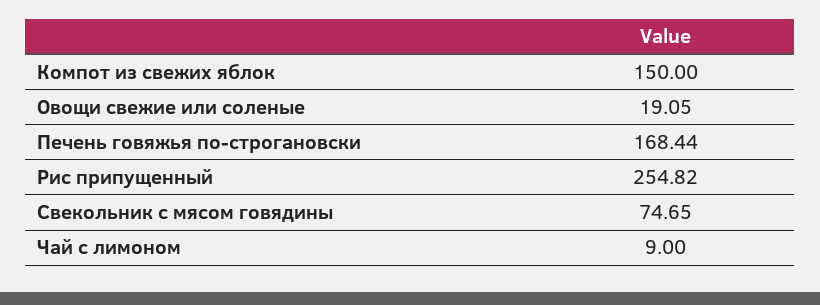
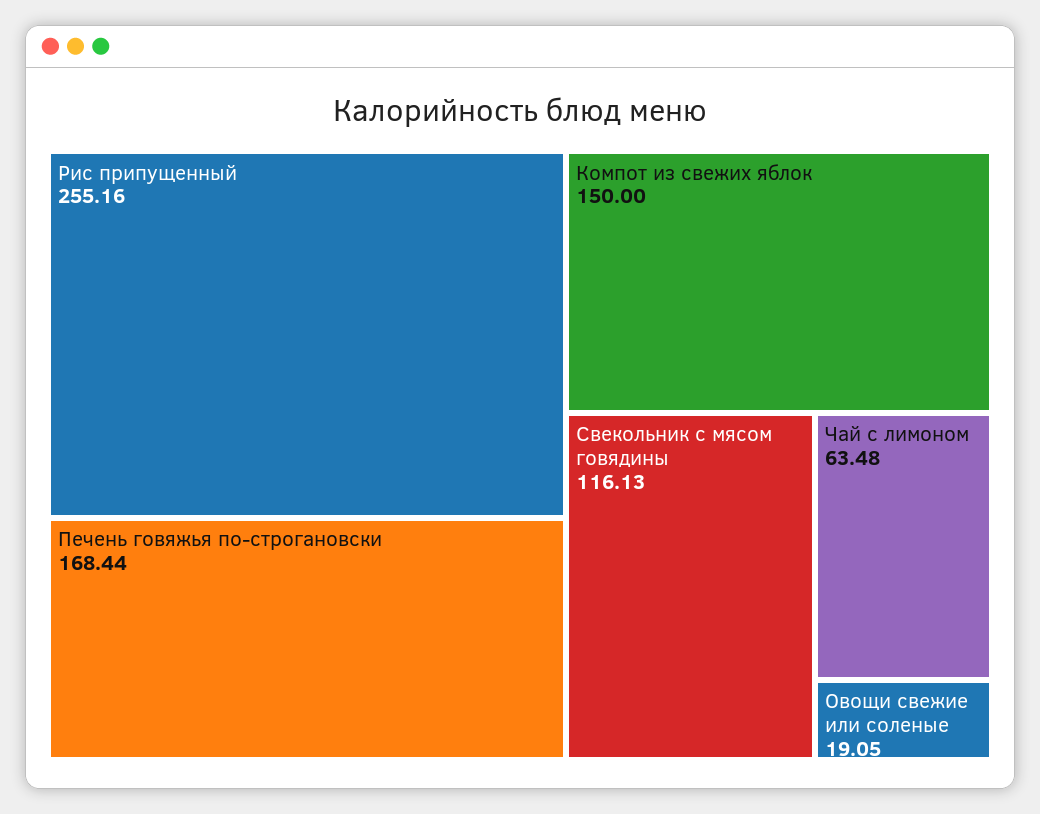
  {
    "Компот из свежих яблок": 150,
    "Овощи свежие или соленые": 19.05,
    "Печень говяжья по-строгановски": 168.44,
-   "Рис припущенный": 254.82,
+   "Рис припущенный": 255.16,
-   "Свекольник с мясом говядины": 74.65,
+   "Свекольник с мясом говядины": 116.13,
-   "Чай с лимоном": 9
+   "Чай с лимоном": 63.48
  }

